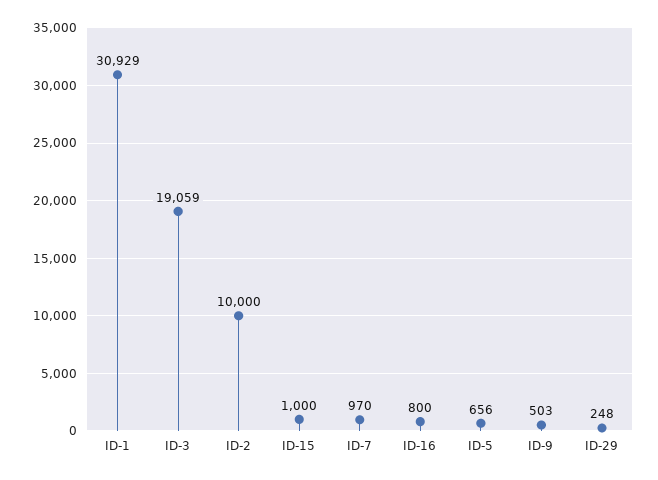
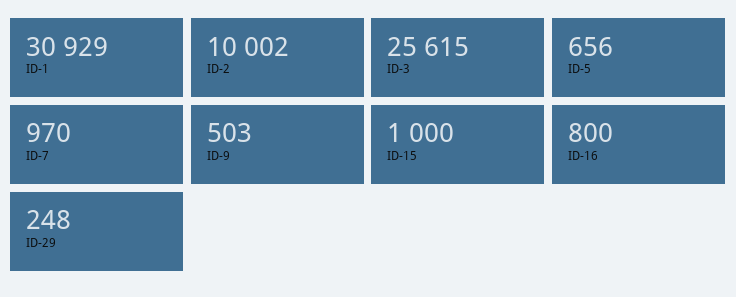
  {
    "ID-1": 30929,
-   "ID-3": 19059,
+   "ID-3": 25615,
-   "ID-2": 10000,
+   "ID-2": 10002,
    "ID-15": 1000,
    "ID-7": 970,
    "ID-16": 800,
    "ID-5": 656,
    "ID-9": 503,
    "ID-29": 248
  }

